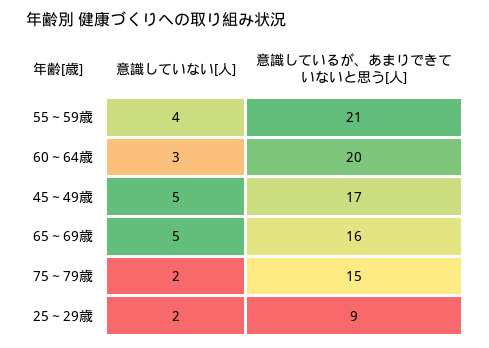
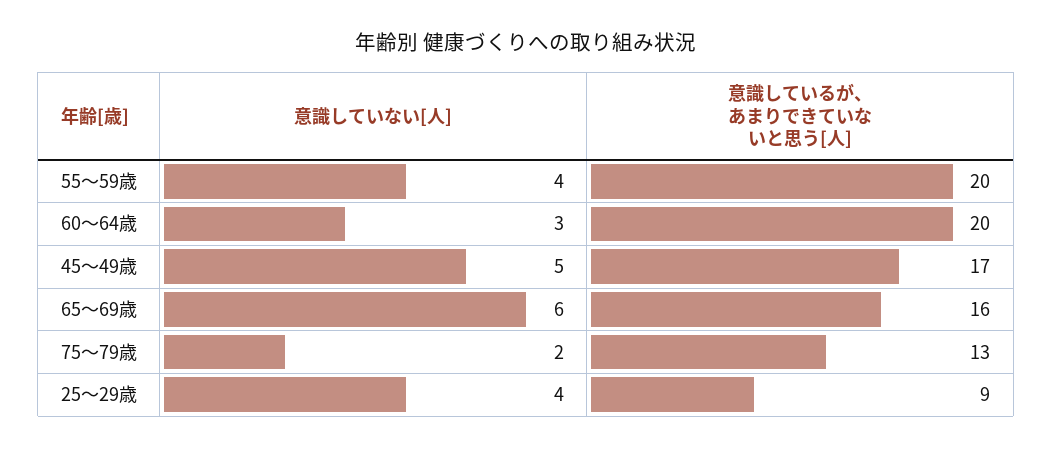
  {
    "意識していない[人]": {
      "55～59歳": 4,
      "60～64歳": 3,
      "45～49歳": 5,
-     "65～69歳": 5,
+     "65～69歳": 6,
      "75～79歳": 2,
-     "25～29歳": 2
+     "25～29歳": 4
    },
    "意識しているが、あまりできていないと思う[人]": {
-     "55～59歳": 21,
+     "55～59歳": 20,
      "60～64歳": 20,
      "45～49歳": 17,
      "65～69歳": 16,
-     "75～79歳": 15,
+     "75～79歳": 13,
      "25～29歳": 9
    }
  }

